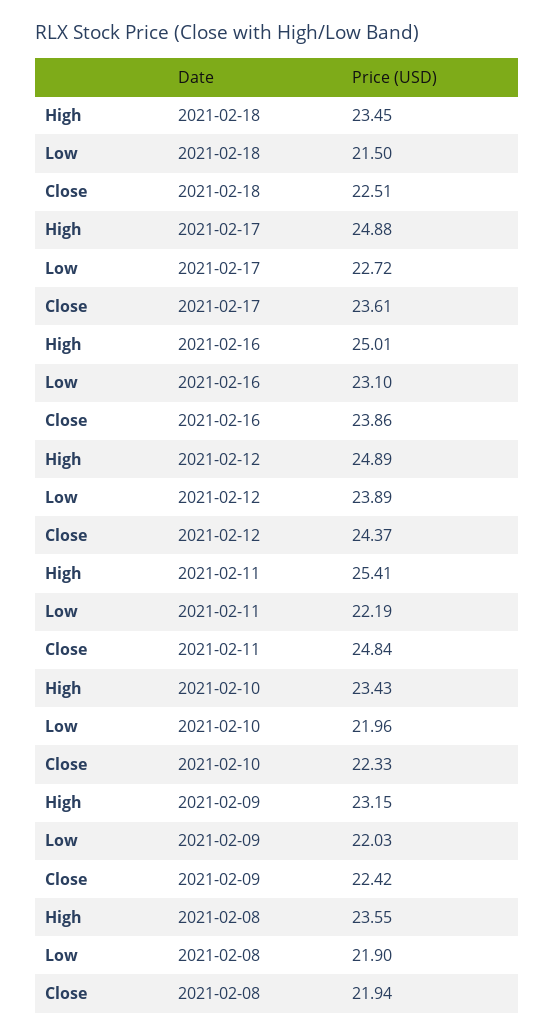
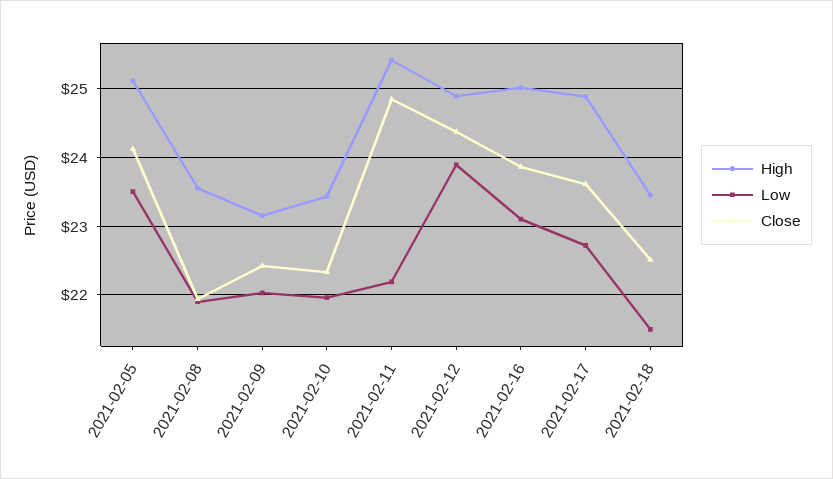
  {
    "High": {
      "2021-02-18": 23.45,
      "2021-02-17": 24.88,
      "2021-02-16": 25.01,
      "2021-02-12": 24.89,
      "2021-02-11": 25.41,
      "2021-02-10": 23.43,
      "2021-02-09": 23.15,
-     "2021-02-08": 23.55
+     "2021-02-08": 23.55,
+     "2021-02-05": 25.1
    },
    "Low": {
      "2021-02-18": 21.5,
      "2021-02-17": 22.72,
      "2021-02-16": 23.1,
      "2021-02-12": 23.89,
      "2021-02-11": 22.19,
      "2021-02-10": 21.96,
      "2021-02-09": 22.03,
-     "2021-02-08": 21.9
+     "2021-02-08": 21.9,
+     "2021-02-05": 23.5
    },
    "Close": {
      "2021-02-18": 22.51,
      "2021-02-17": 23.61,
      "2021-02-16": 23.86,
      "2021-02-12": 24.37,
      "2021-02-11": 24.84,
      "2021-02-10": 22.33,
      "2021-02-09": 22.42,
-     "2021-02-08": 21.94
+     "2021-02-08": 21.94,
+     "2021-02-05": 24.1
    }
  }

